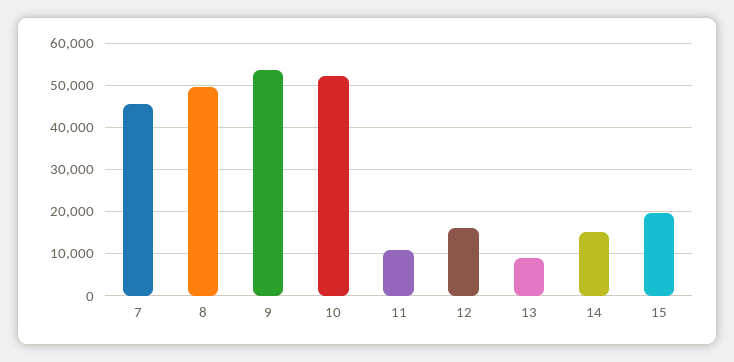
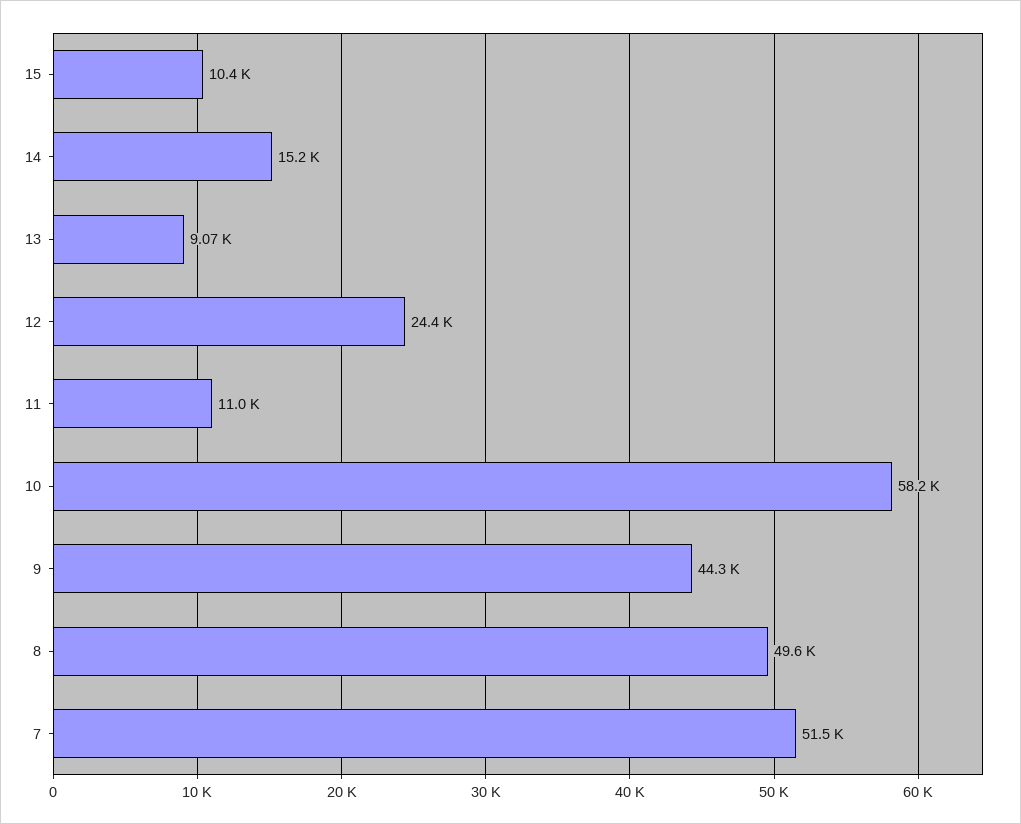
  {
-   "7": 46000,
+   "7": 51500,
    "8": 49600,
-   "9": 54000,
+   "9": 44300,
-   "10": 52000,
+   "10": 58200,
    "11": 11000,
-   "12": 16000,
+   "12": 24400,
    "13": 9070,
    "14": 15200,
-   "15": 20000
+   "15": 10400
  }

